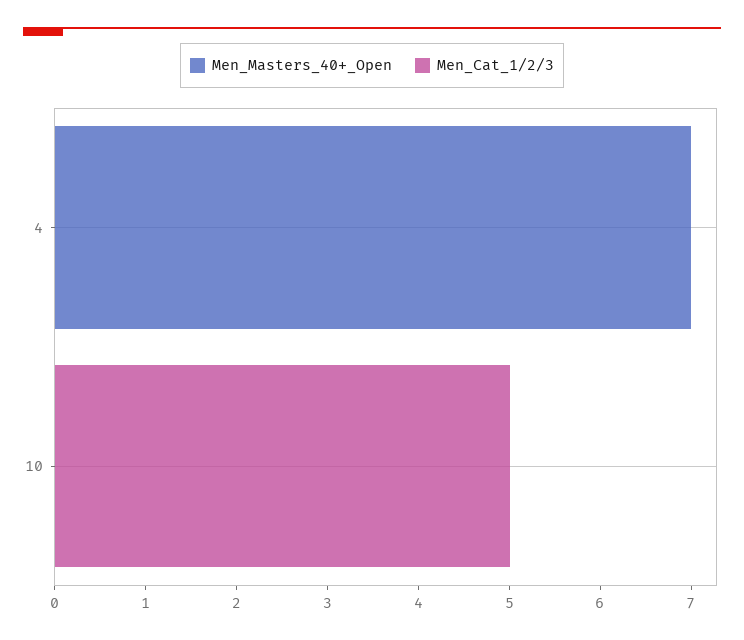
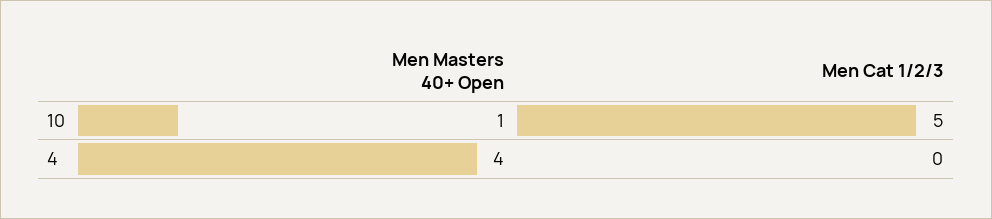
  {
    "Men_Masters_40+_Open": {
-     "4": 7,
+     "4": 4,
-     "10": 0
+     "10": 1
    },
    "Men_Cat_1/2/3": {
      "4": 0,
      "10": 5
    }
  }

